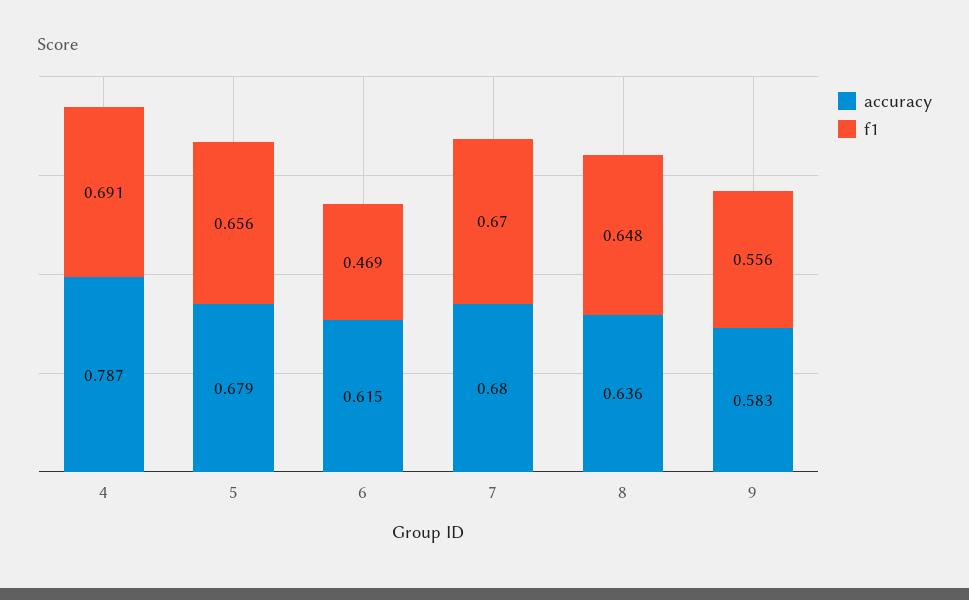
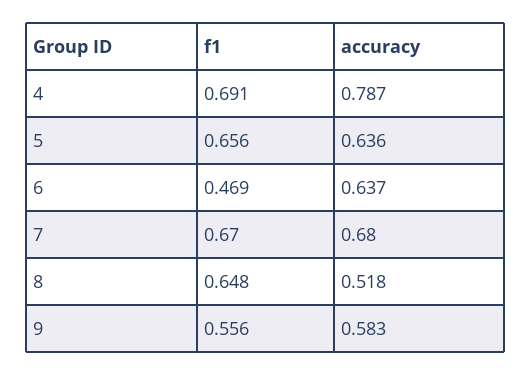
  {
    "accuracy": {
      "4": 0.787,
-     "5": 0.679,
+     "5": 0.636,
-     "6": 0.615,
+     "6": 0.637,
      "7": 0.68,
-     "8": 0.636,
+     "8": 0.518,
      "9": 0.583
    },
    "f1": {
      "4": 0.691,
      "5": 0.656,
      "6": 0.469,
      "7": 0.67,
      "8": 0.648,
      "9": 0.556
    }
  }

